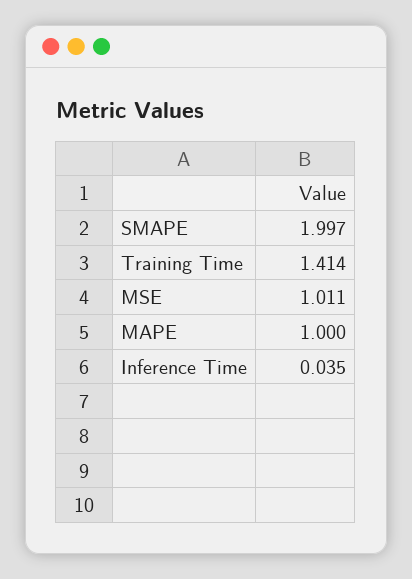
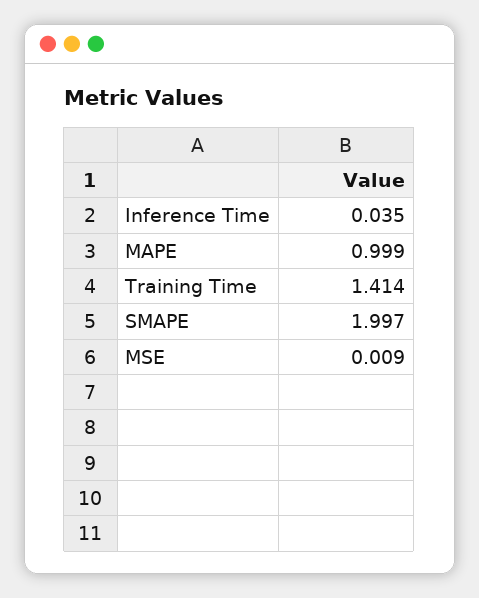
  {
    "SMAPE": 1.997,
    "Training Time": 1.414,
-   "MSE": 1.011,
+   "MSE": 0.009,
-   "MAPE": 1,
+   "MAPE": 0.999,
    "Inference Time": 0.035
  }

